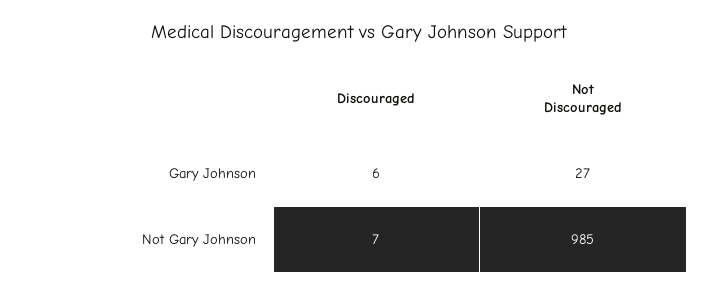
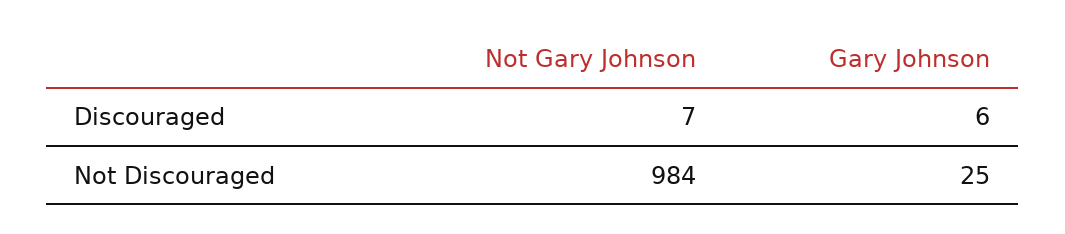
  {
    "Discouraged": {
      "Gary Johnson": 6,
      "Not Gary Johnson": 7
    },
    "Not Discouraged": {
-     "Gary Johnson": 27,
+     "Gary Johnson": 25,
-     "Not Gary Johnson": 985
+     "Not Gary Johnson": 984
    }
  }

